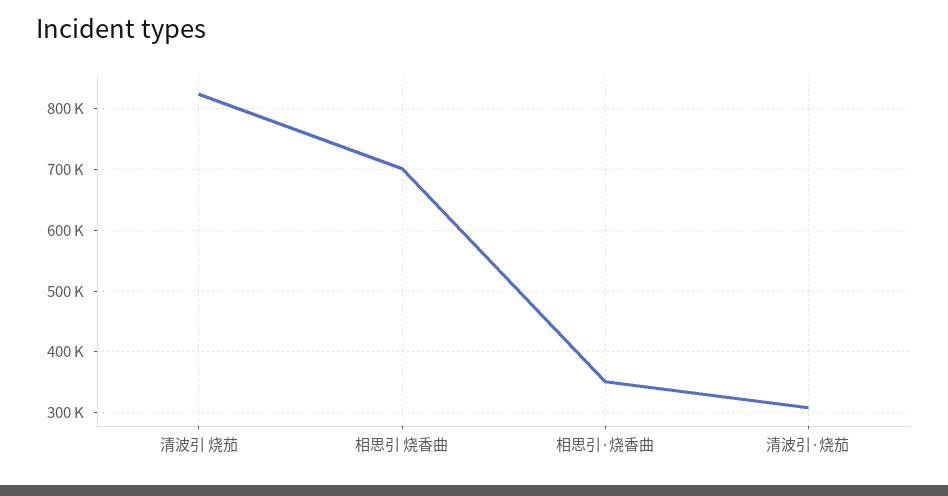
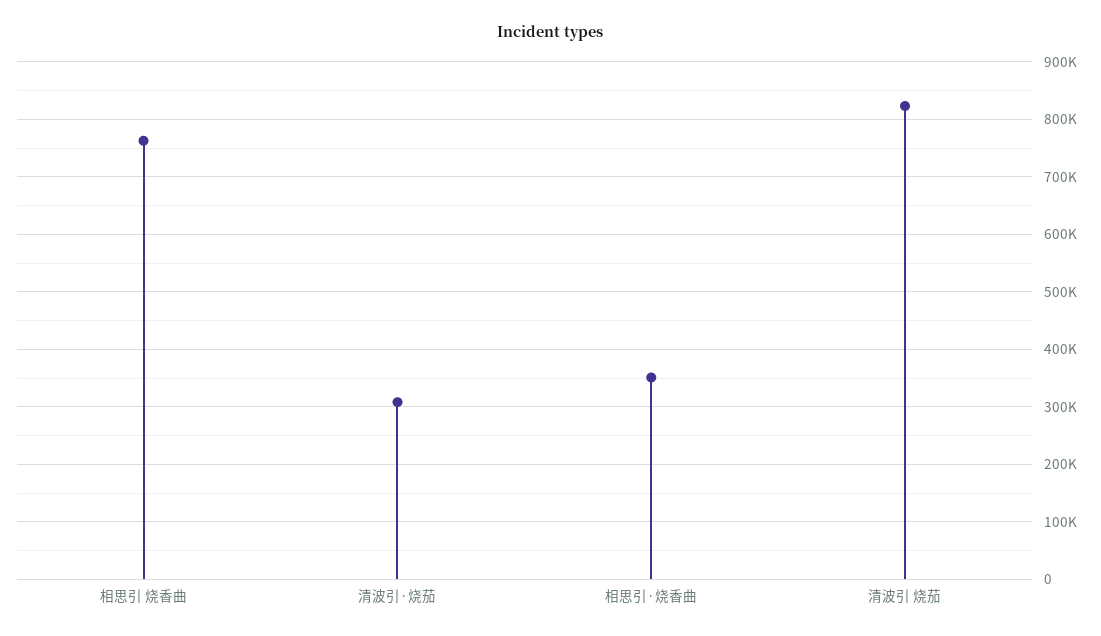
  {
    "清波引 烧茄": 820000,
-   "相思引 烧香曲": 700000,
+   "相思引 烧香曲": 760000,
    "相思引·烧香曲": 350000,
    "清波引·烧茄": 310000
  }

